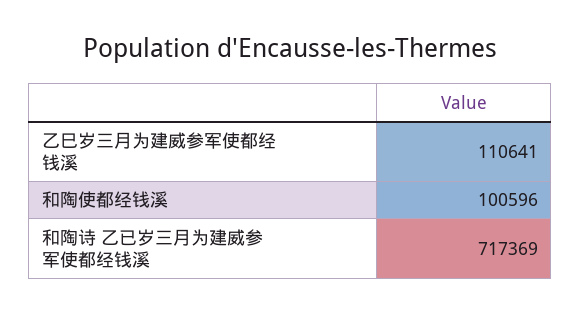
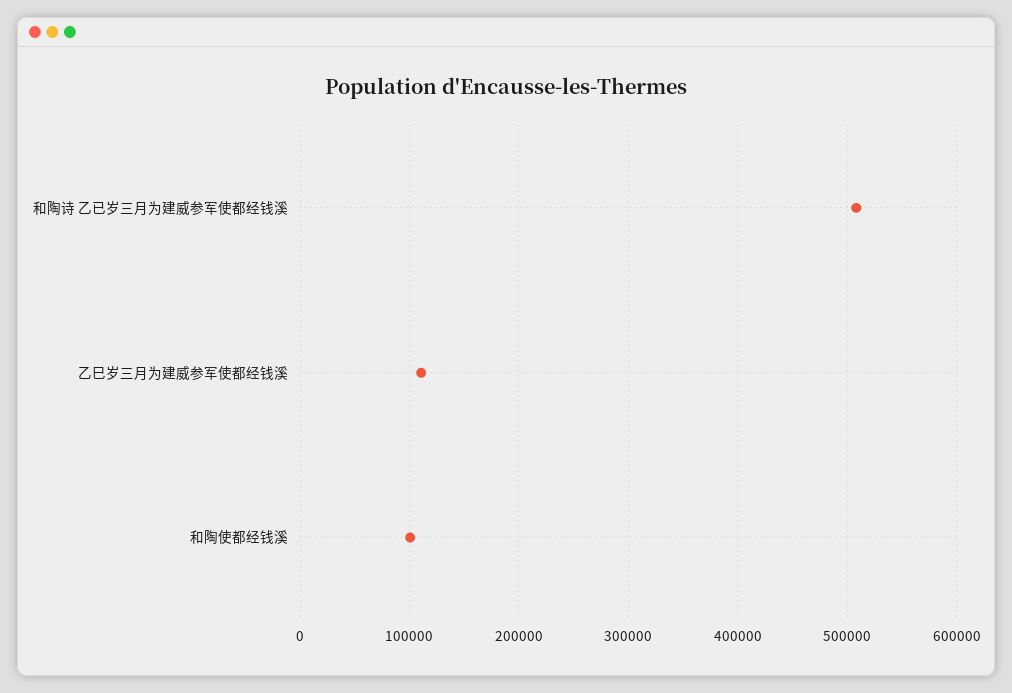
  {
    "乙巳岁三月为建威参军使都经钱溪": 110641,
    "和陶使都经钱溪": 100596,
-   "和陶诗 乙已岁三月为建威参军使都经钱溪": 717369
+   "和陶诗 乙已岁三月为建威参军使都经钱溪": 510000
  }

